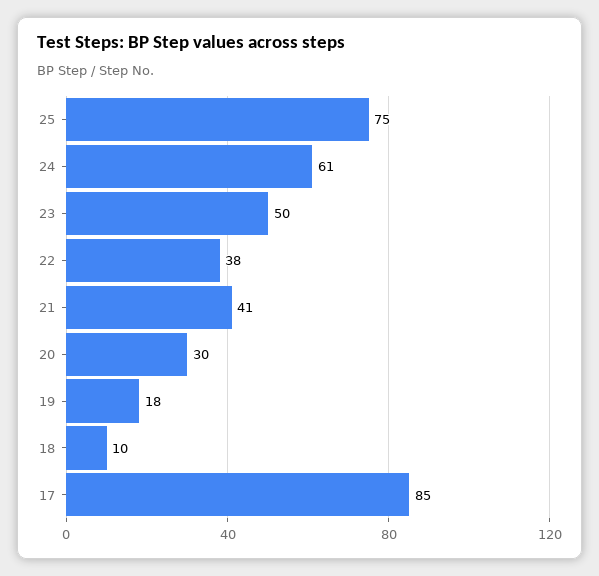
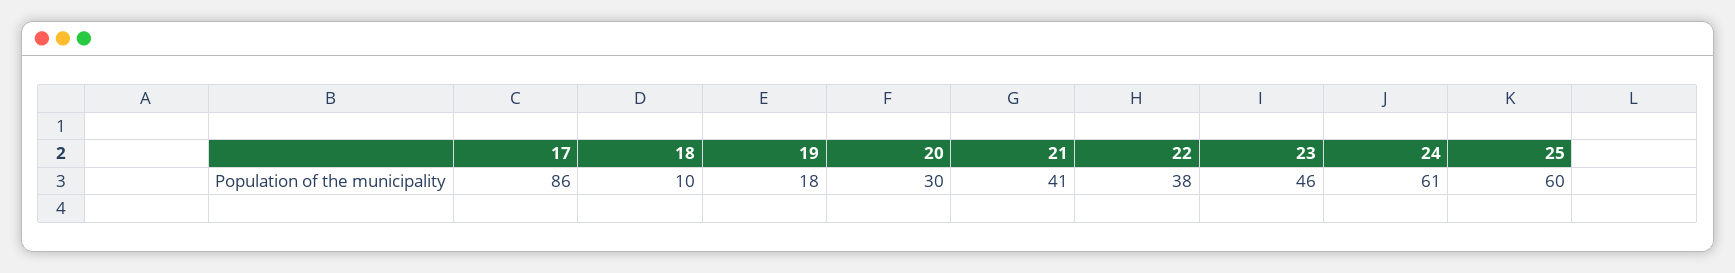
  {
-   "25": 75,
+   "25": 60,
    "24": 61,
-   "23": 50,
+   "23": 46,
    "22": 38,
    "21": 41,
    "20": 30,
    "19": 18,
    "18": 10,
-   "17": 85
+   "17": 86
  }

